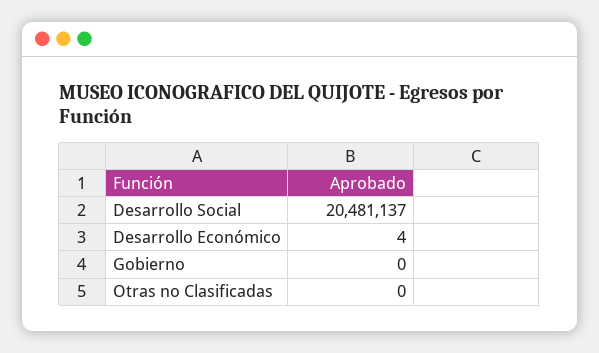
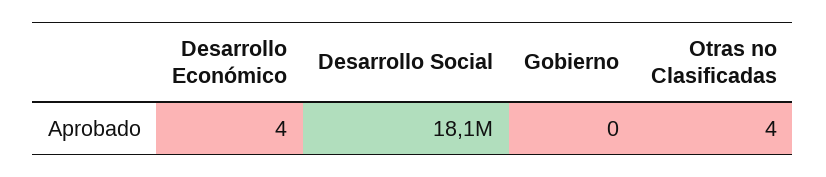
  {
-   "Desarrollo Social": 20481137,
+   "Desarrollo Social": 18100000,
    "Desarrollo Económico": 4,
    "Gobierno": 0,
-   "Otras no Clasificadas": 0
+   "Otras no Clasificadas": 4
  }

